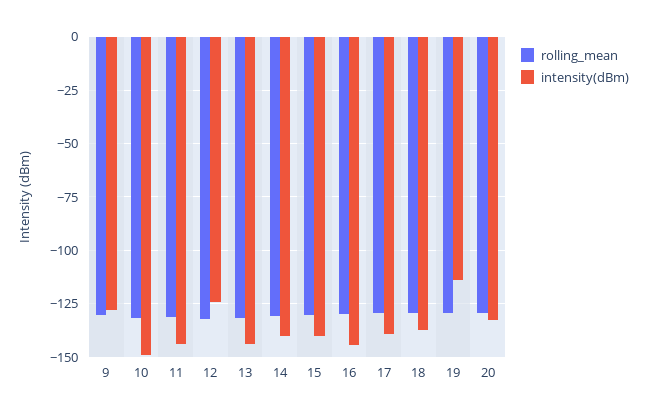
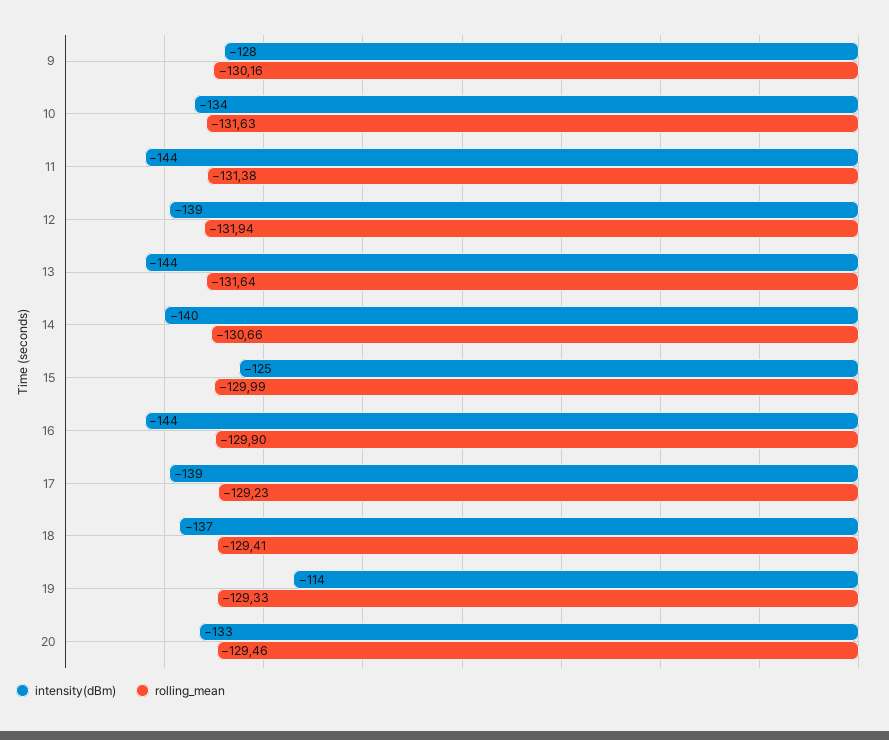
  {
    "rolling_mean": {
      "9": -130.16,
      "10": -131.63,
      "11": -131.38,
      "12": -131.94,
      "13": -131.64,
      "14": -130.66,
      "15": -129.99,
      "16": -129.9,
      "17": -129.23,
      "18": -129.41,
      "19": -129.33,
      "20": -129.46
    },
    "intensity(dBm)": {
      "9": -128,
-     "10": -150,
+     "10": -134,
      "11": -144,
-     "12": -125,
+     "12": -139,
      "13": -144,
      "14": -140,
-     "15": -140,
+     "15": -125,
      "16": -144,
      "17": -139,
      "18": -137,
      "19": -114,
      "20": -133
    }
  }

